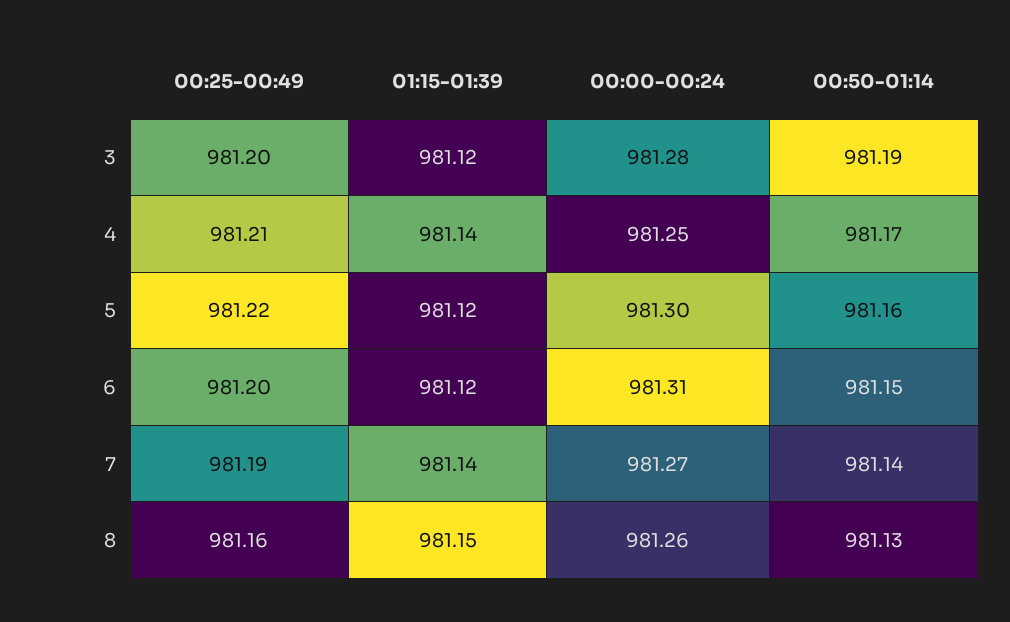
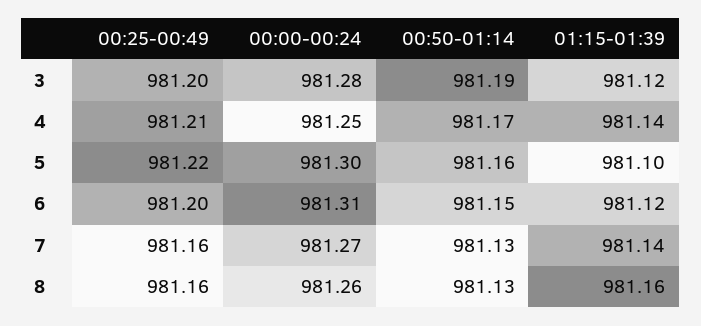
  {
    "00:25-00:49": {
      "3": 981.2,
      "4": 981.21,
      "5": 981.22,
      "6": 981.2,
-     "7": 981.19,
+     "7": 981.16,
      "8": 981.16
    },
    "01:15-01:39": {
      "3": 981.12,
      "4": 981.14,
-     "5": 981.12,
+     "5": 981.1,
      "6": 981.12,
      "7": 981.14,
-     "8": 981.15
+     "8": 981.16
    },
    "00:00-00:24": {
      "3": 981.28,
      "4": 981.25,
      "5": 981.3,
      "6": 981.31,
      "7": 981.27,
      "8": 981.26
    },
    "00:50-01:14": {
      "3": 981.19,
      "4": 981.17,
      "5": 981.16,
      "6": 981.15,
-     "7": 981.14,
+     "7": 981.13,
      "8": 981.13
    }
  }

